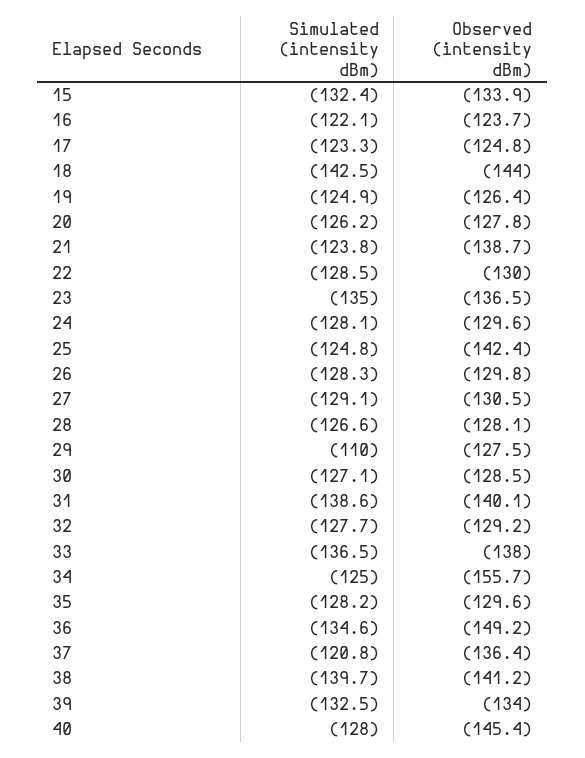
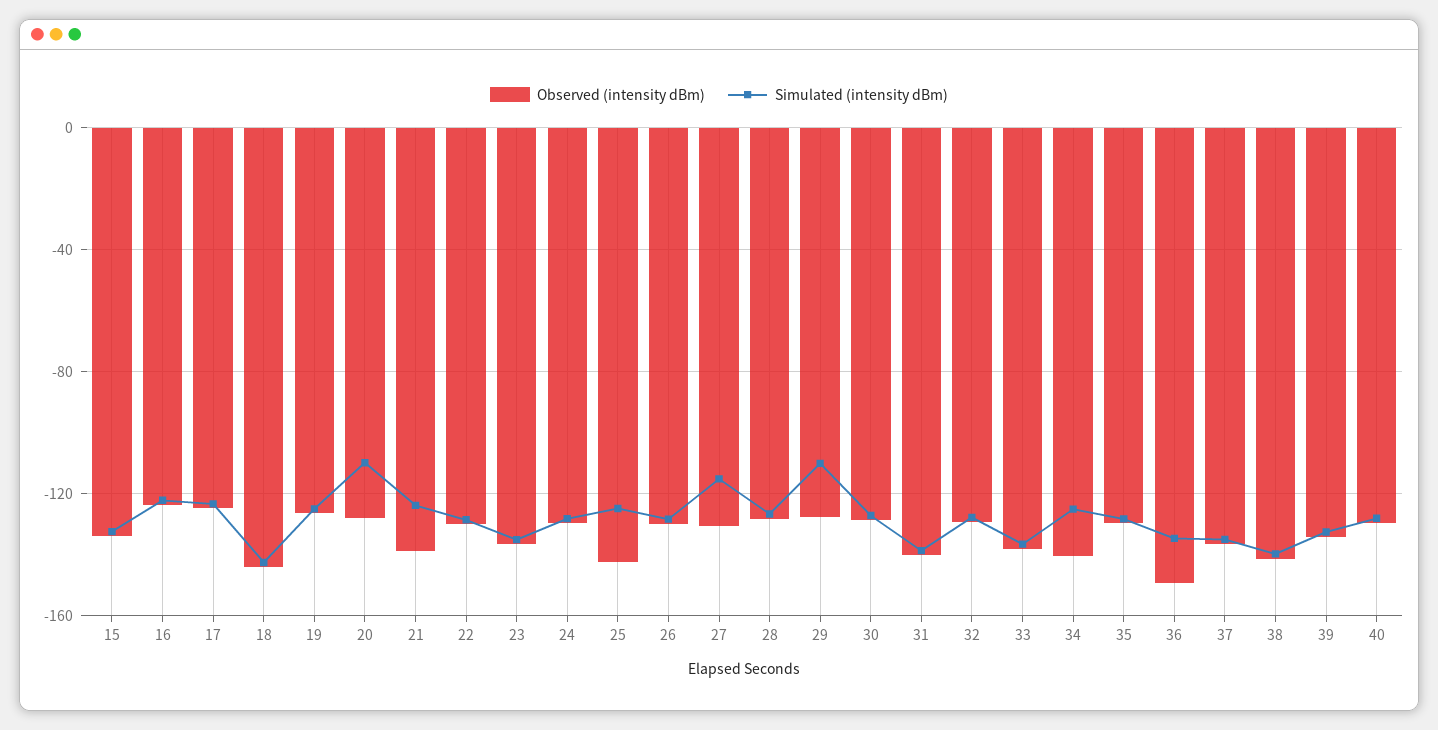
  {
    "Simulated (intensity dBm)": {
      "15": -132.4,
      "16": -122.1,
      "17": -123.3,
      "18": -142.5,
      "19": -124.9,
-     "20": -126.2,
+     "20": -110,
      "21": -123.8,
      "22": -128.5,
      "23": -135,
      "24": -128.1,
      "25": -124.8,
      "26": -128.3,
-     "27": -129.1,
+     "27": -115,
      "28": -126.6,
      "29": -110,
      "30": -127.1,
      "31": -138.6,
      "32": -127.7,
      "33": -136.5,
      "34": -125,
      "35": -128.2,
      "36": -134.6,
-     "37": -120.8,
+     "37": -135,
      "38": -139.7,
      "39": -132.5,
      "40": -128
    },
    "Observed (intensity dBm)": {
      "15": -133.9,
      "16": -123.7,
      "17": -124.8,
      "18": -144,
      "19": -126.4,
      "20": -127.8,
      "21": -138.7,
      "22": -130,
      "23": -136.5,
      "24": -129.6,
      "25": -142.4,
      "26": -129.8,
      "27": -130.5,
      "28": -128.1,
      "29": -127.5,
      "30": -128.5,
      "31": -140.1,
      "32": -129.2,
      "33": -138,
-     "34": -155.7,
+     "34": -140,
      "35": -129.6,
      "36": -149.2,
      "37": -136.4,
      "38": -141.2,
      "39": -134,
-     "40": -145.4
+     "40": -130
    }
  }

